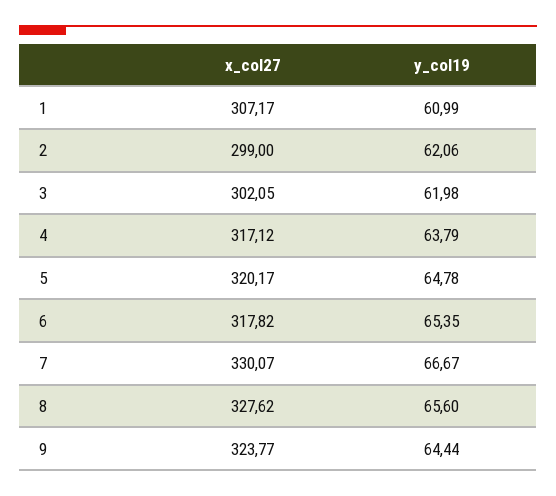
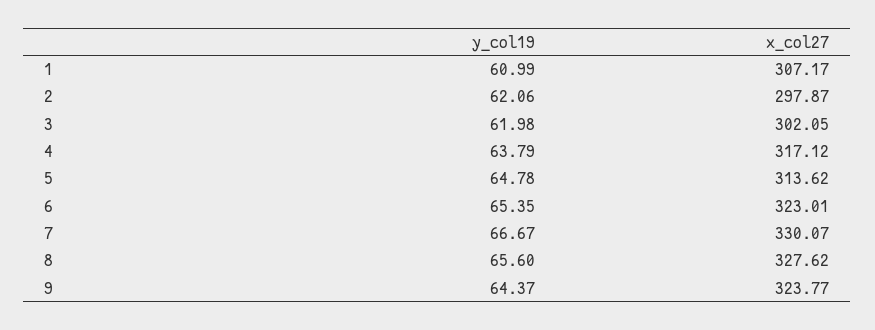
  {
    "x_col27": {
      "1": 307.17,
-     "2": 299,
+     "2": 297.87,
      "3": 302.05,
      "4": 317.12,
-     "5": 320.17,
+     "5": 313.62,
-     "6": 317.82,
+     "6": 323.01,
      "7": 330.07,
      "8": 327.62,
      "9": 323.77
    },
    "y_col19": {
      "1": 60.99,
      "2": 62.06,
      "3": 61.98,
      "4": 63.79,
      "5": 64.78,
      "6": 65.35,
      "7": 66.67,
      "8": 65.6,
-     "9": 64.44
+     "9": 64.37
    }
  }

